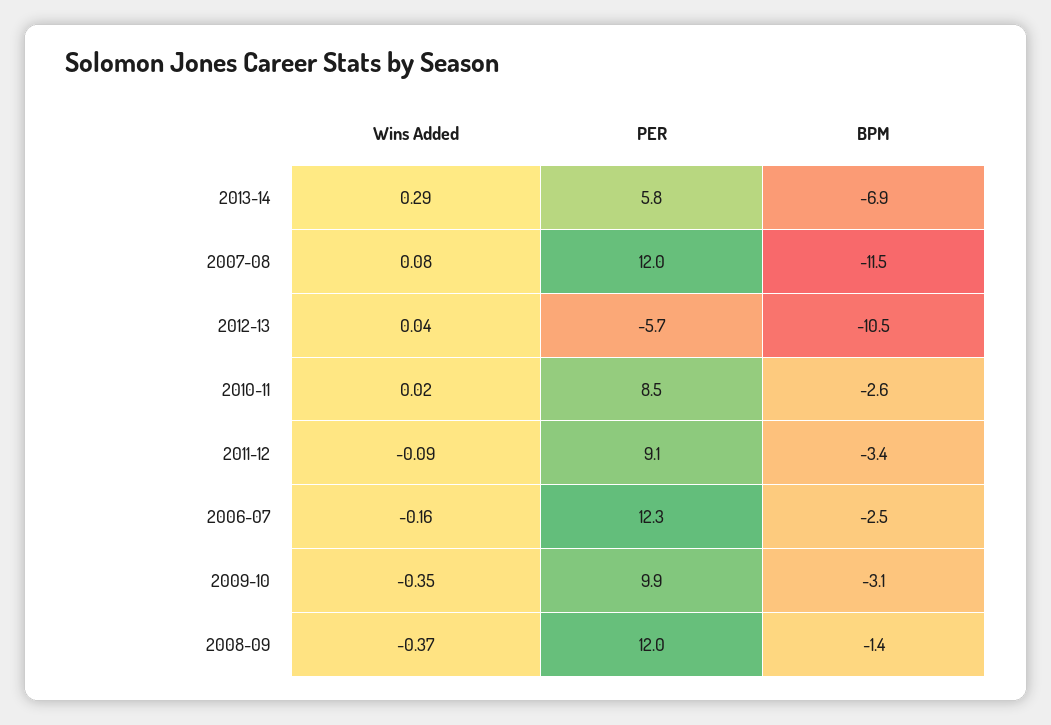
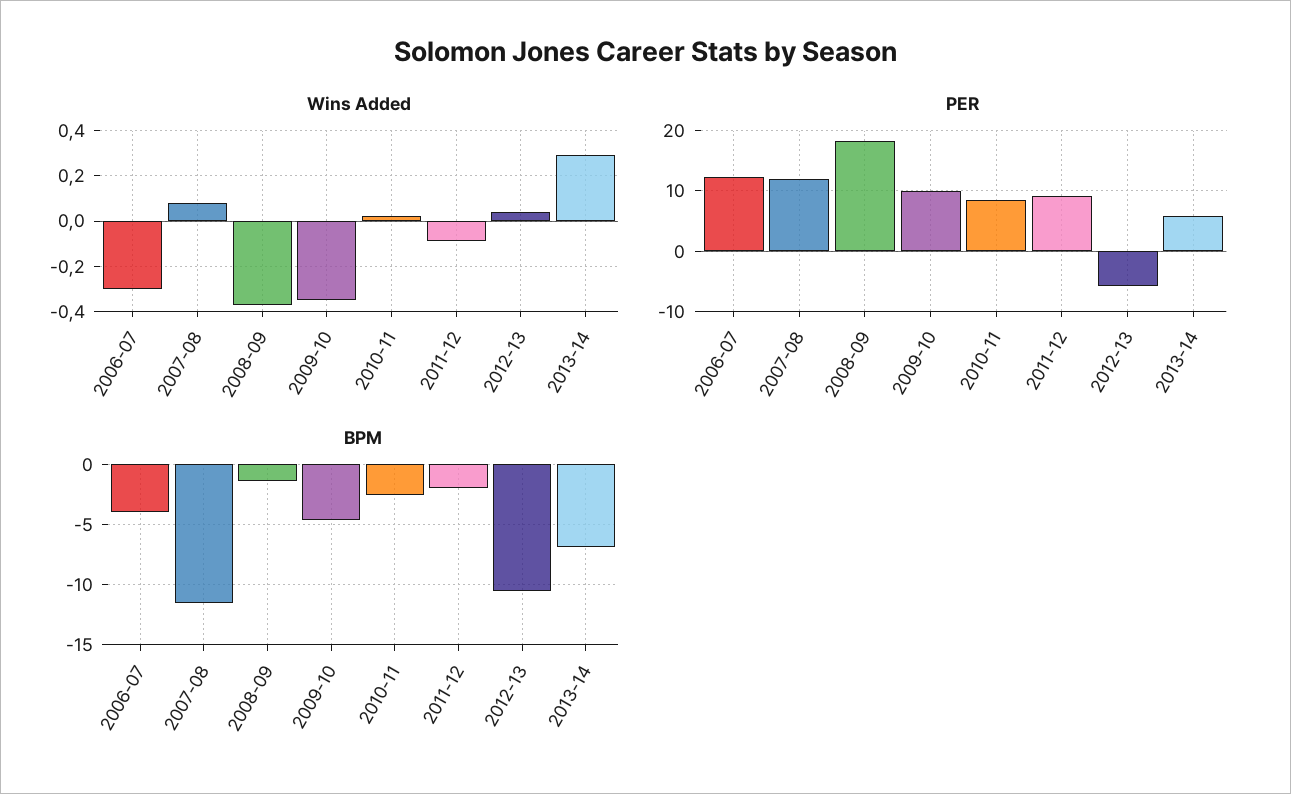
  {
    "Wins Added": {
      "2013-14": 0.29,
      "2007-08": 0.08,
      "2012-13": 0.04,
      "2010-11": 0.02,
      "2011-12": -0.09,
-     "2006-07": -0.16,
+     "2006-07": -0.3,
      "2009-10": -0.35,
      "2008-09": -0.37
    },
    "PER": {
      "2013-14": 5.8,
      "2007-08": 12,
      "2012-13": -5.7,
      "2010-11": 8.5,
      "2011-12": 9.1,
      "2006-07": 12.3,
      "2009-10": 9.9,
-     "2008-09": 12
+     "2008-09": 18
    },
    "BPM": {
      "2013-14": -6.9,
      "2007-08": -11.5,
      "2012-13": -10.5,
      "2010-11": -2.6,
-     "2011-12": -3.4,
+     "2011-12": -2,
-     "2006-07": -2.5,
+     "2006-07": -4,
-     "2009-10": -3.1,
+     "2009-10": -4.5,
      "2008-09": -1.4
    }
  }

